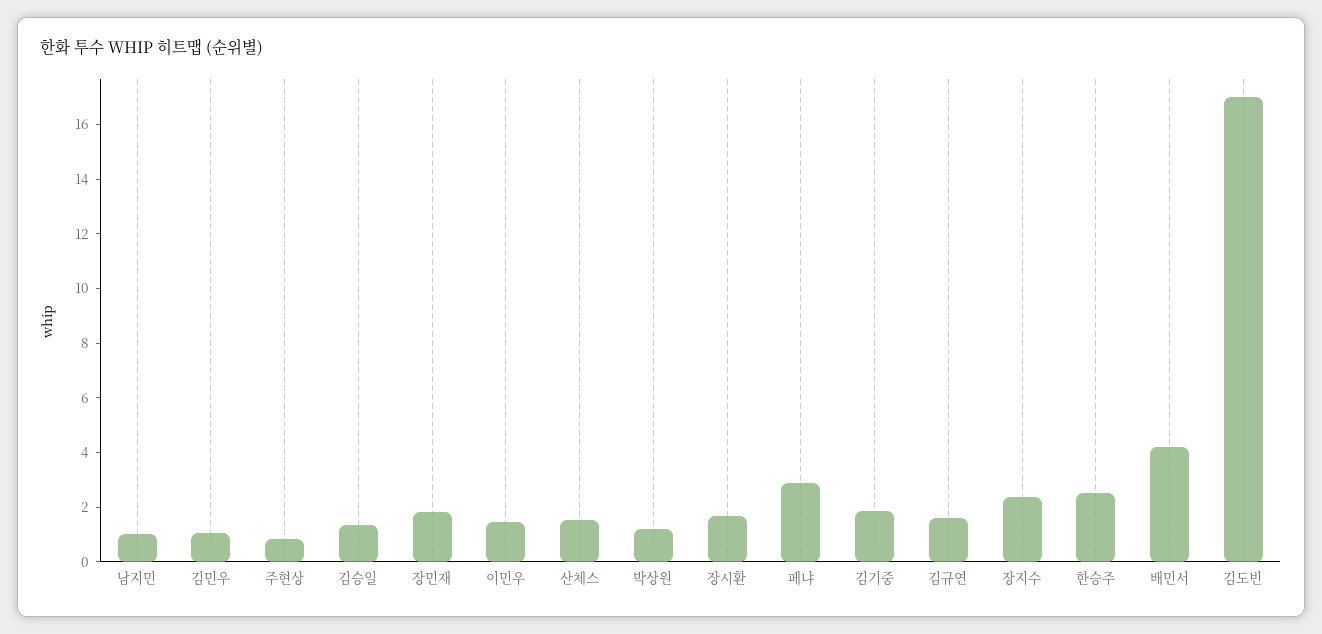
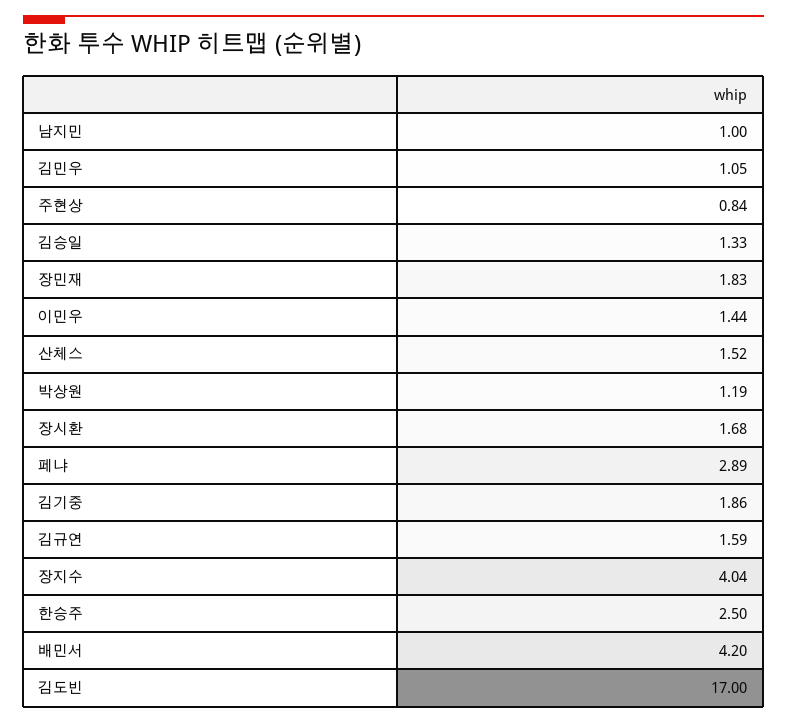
  {
    "남지민": 1,
    "김민우": 1.05,
    "주현상": 0.84,
    "김승일": 1.33,
    "장민재": 1.83,
    "이민우": 1.44,
    "산체스": 1.52,
    "박상원": 1.19,
    "장시환": 1.68,
    "페냐": 2.89,
    "김기중": 1.86,
    "김규연": 1.59,
-   "장지수": 2.5,
+   "장지수": 4.04,
    "한승주": 2.5,
    "배민서": 4.2,
    "김도빈": 17
  }

